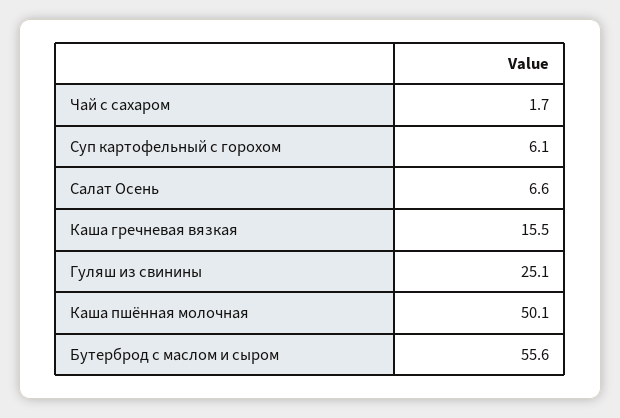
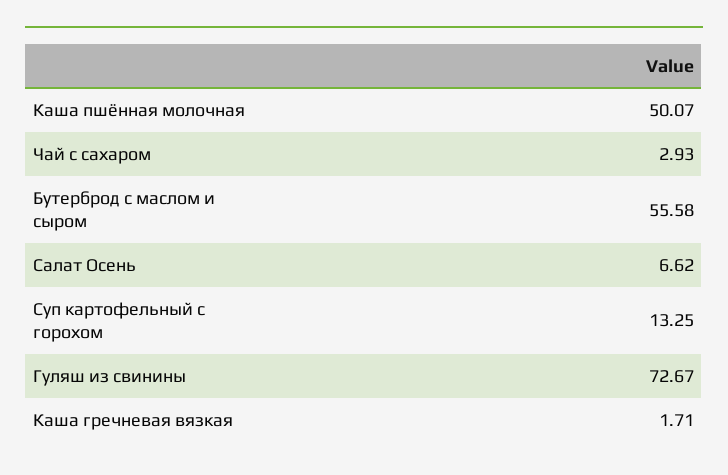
  {
-   "Чай с сахаром": 1.7,
+   "Чай с сахаром": 2.93,
-   "Суп картофельный с горохом": 6.1,
+   "Суп картофельный с горохом": 13.25,
    "Салат Осень": 6.62,
-   "Каша гречневая вязкая": 15.5,
+   "Каша гречневая вязкая": 1.71,
-   "Гуляш из свинины": 25.1,
+   "Гуляш из свинины": 72.67,
    "Каша пшённая молочная": 50.07,
    "Бутерброд с маслом и сыром": 55.58
  }

